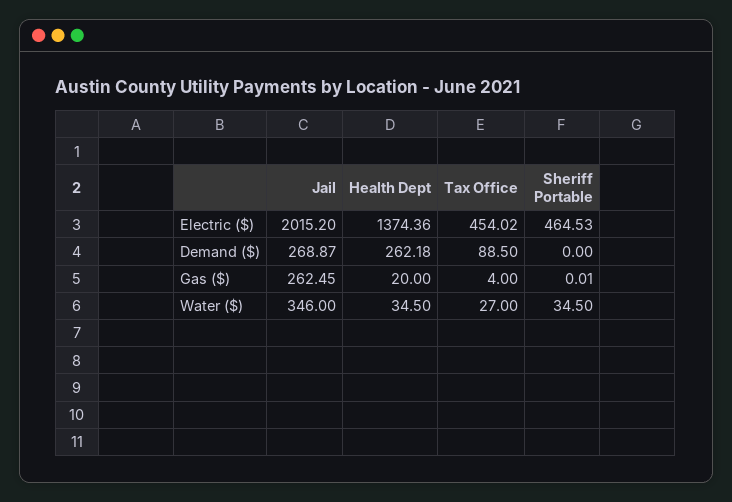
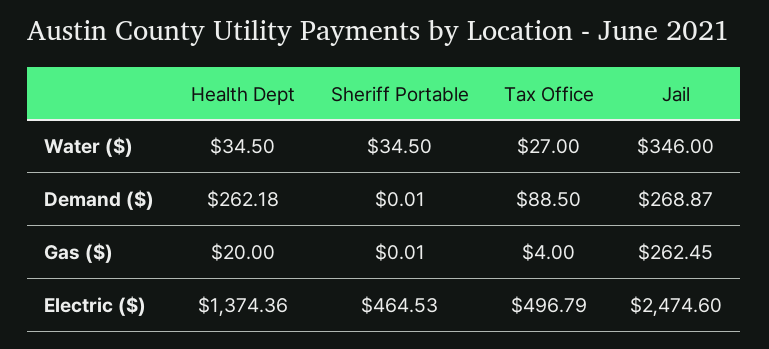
  {
    "Jail": {
-     "Electric ($)": 2015.2,
+     "Electric ($)": 2474.6,
      "Demand ($)": 268.87,
      "Gas ($)": 262.45,
      "Water ($)": 346
    },
    "Health Dept": {
      "Electric ($)": 1374.36,
      "Demand ($)": 262.18,
      "Gas ($)": 20,
      "Water ($)": 34.5
    },
    "Tax Office": {
-     "Electric ($)": 454.02,
+     "Electric ($)": 496.79,
      "Demand ($)": 88.5,
      "Gas ($)": 4,
      "Water ($)": 27
    },
    "Sheriff Portable": {
      "Electric ($)": 464.53,
-     "Demand ($)": 0,
+     "Demand ($)": 0.01,
      "Gas ($)": 0.01,
      "Water ($)": 34.5
    }
  }

